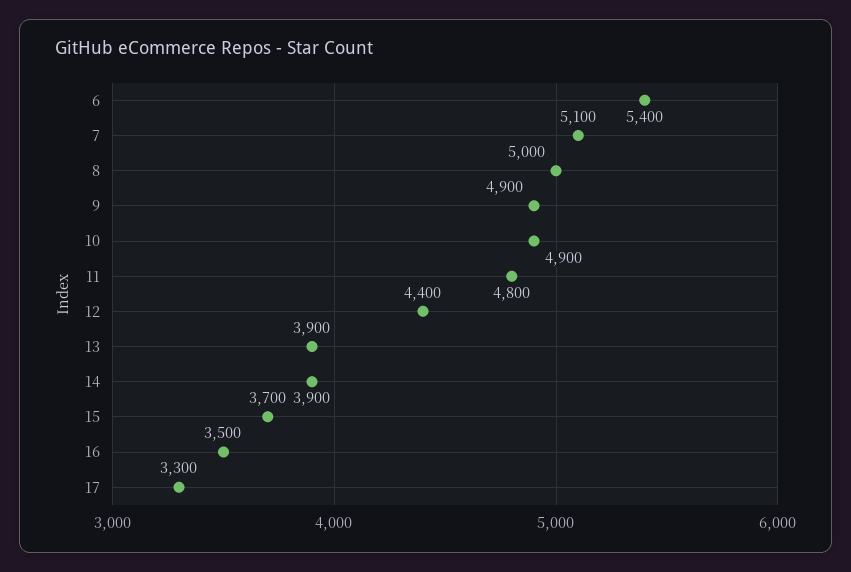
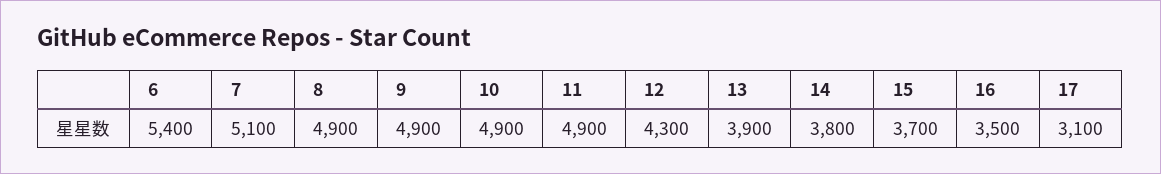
  {
    "6": 5400,
    "7": 5100,
-   "8": 5000,
+   "8": 4900,
    "9": 4900,
    "10": 4900,
-   "11": 4800,
+   "11": 4900,
-   "12": 4400,
+   "12": 4300,
    "13": 3900,
-   "14": 3900,
+   "14": 3800,
    "15": 3700,
    "16": 3500,
-   "17": 3300
+   "17": 3100
  }

